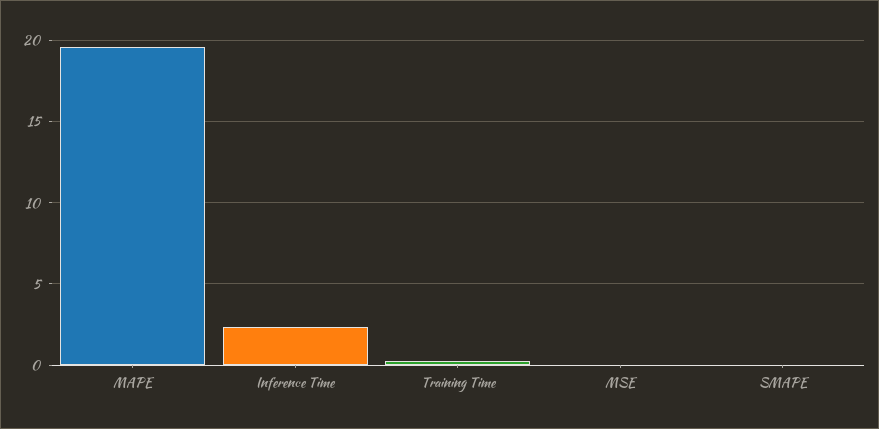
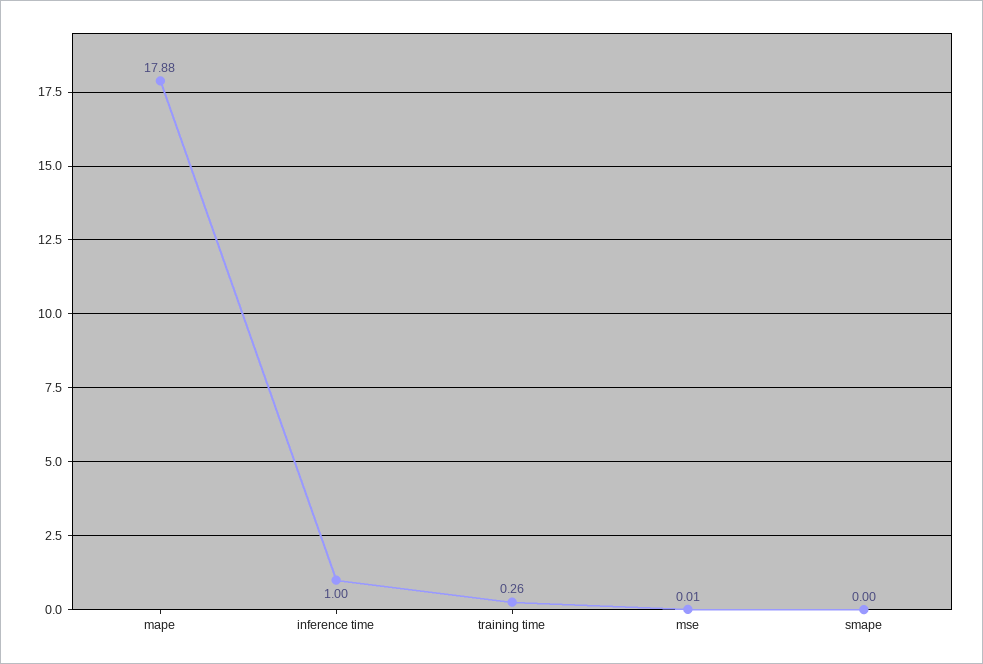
  {
-   "MAPE": 19.5,
+   "MAPE": 17.88,
-   "Inference Time": 2.5,
+   "Inference Time": 1,
    "Training Time": 0.26,
    "MSE": 0.01,
    "SMAPE": 0
  }

